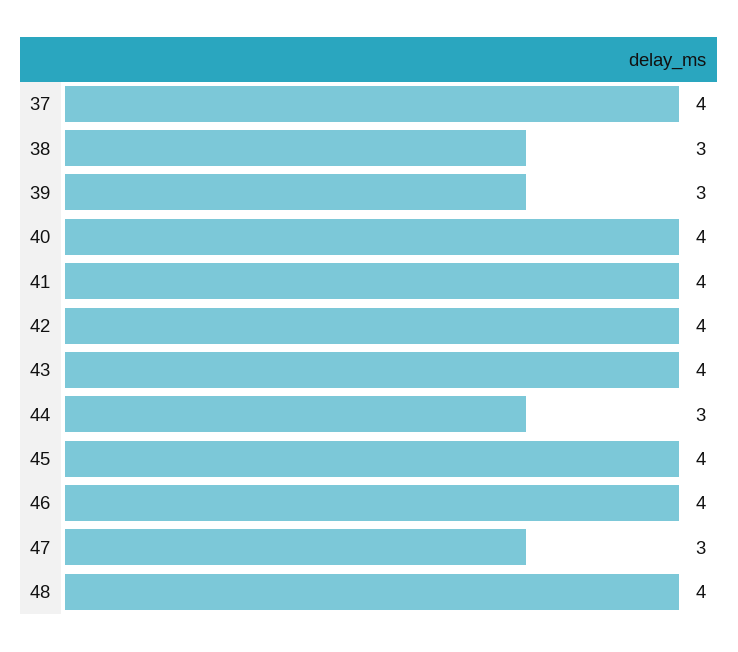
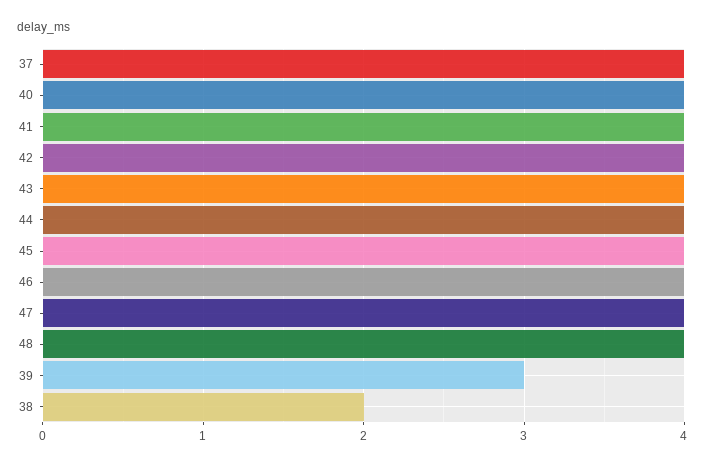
  {
    "37": 4,
-   "38": 3,
+   "38": 2,
    "39": 3,
    "40": 4,
    "41": 4,
    "42": 4,
    "43": 4,
-   "44": 3,
+   "44": 4,
    "45": 4,
    "46": 4,
-   "47": 3,
+   "47": 4,
    "48": 4
  }

